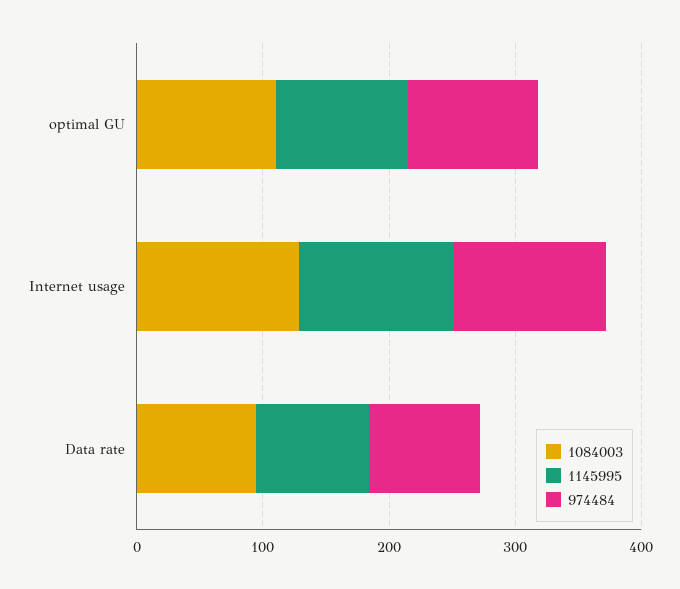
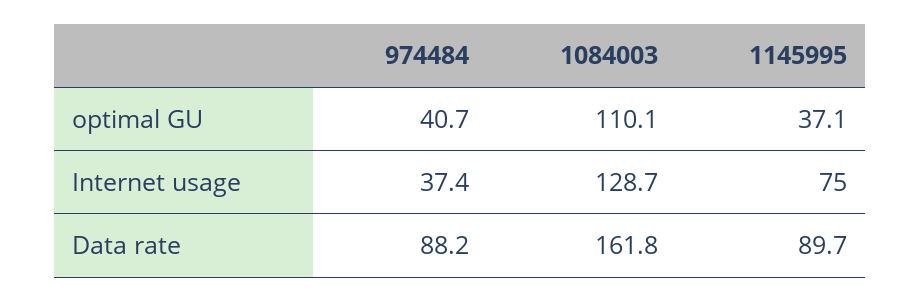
  {
    "1084003": {
      "optimal GU": 110.1,
      "Internet usage": 128.7,
-     "Data rate": 100
+     "Data rate": 161.8
    },
    "1145995": {
-     "optimal GU": 100,
+     "optimal GU": 37.1,
-     "Internet usage": 120,
+     "Internet usage": 75,
      "Data rate": 89.7
    },
    "974484": {
-     "optimal GU": 100,
+     "optimal GU": 40.7,
-     "Internet usage": 120,
+     "Internet usage": 37.4,
      "Data rate": 88.2
    }
  }

